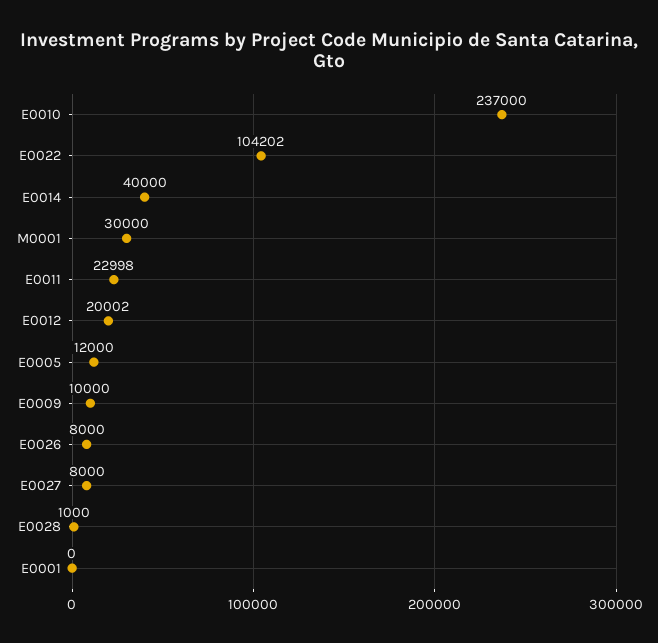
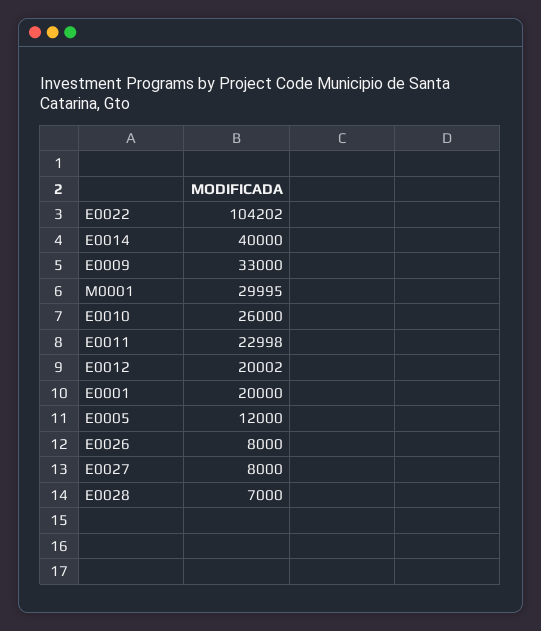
  {
-   "E0010": 237000,
+   "E0010": 26000,
    "E0022": 104202,
    "E0014": 40000,
-   "M0001": 30000,
+   "M0001": 29995,
    "E0011": 22998,
    "E0012": 20002,
    "E0005": 12000,
-   "E0009": 10000,
+   "E0009": 33000,
    "E0026": 8000,
    "E0027": 8000,
-   "E0028": 1000,
+   "E0028": 7000,
-   "E0001": 0
+   "E0001": 20000
  }

